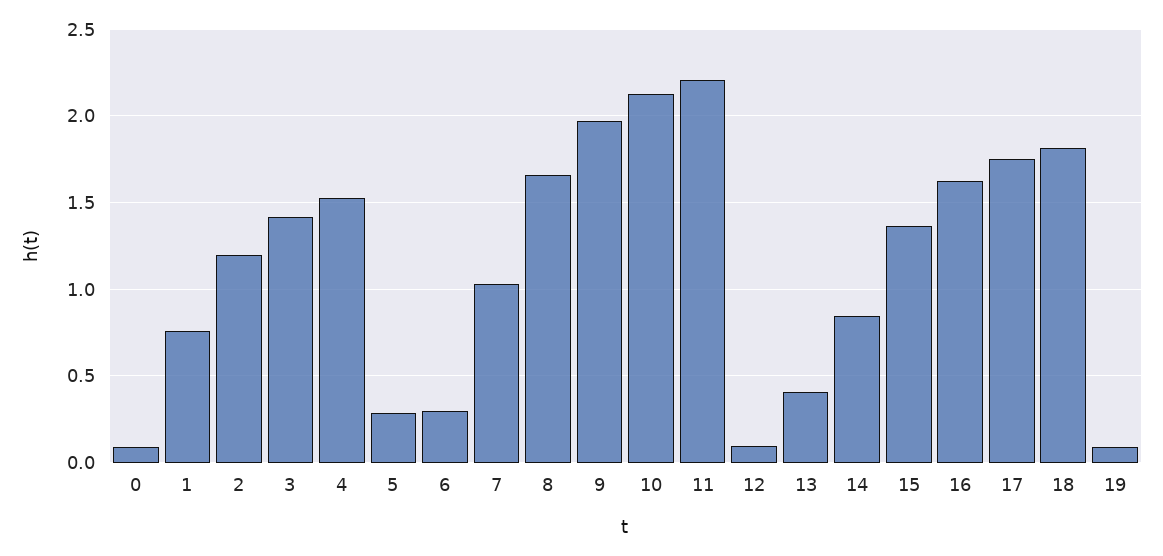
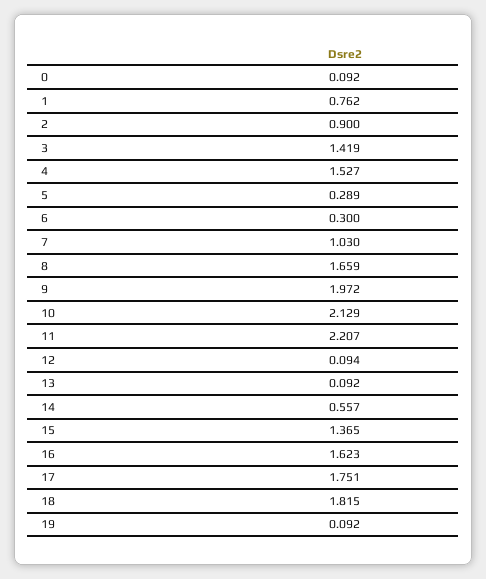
  {
    "0": 0.092,
    "1": 0.762,
-   "2": 1.2,
+   "2": 0.9,
    "3": 1.419,
    "4": 1.527,
    "5": 0.289,
    "6": 0.3,
    "7": 1.03,
    "8": 1.659,
    "9": 1.972,
    "10": 2.129,
    "11": 2.207,
    "12": 0.094,
-   "13": 0.4,
+   "13": 0.092,
-   "14": 0.85,
+   "14": 0.557,
    "15": 1.365,
    "16": 1.623,
    "17": 1.751,
    "18": 1.815,
    "19": 0.092
  }

